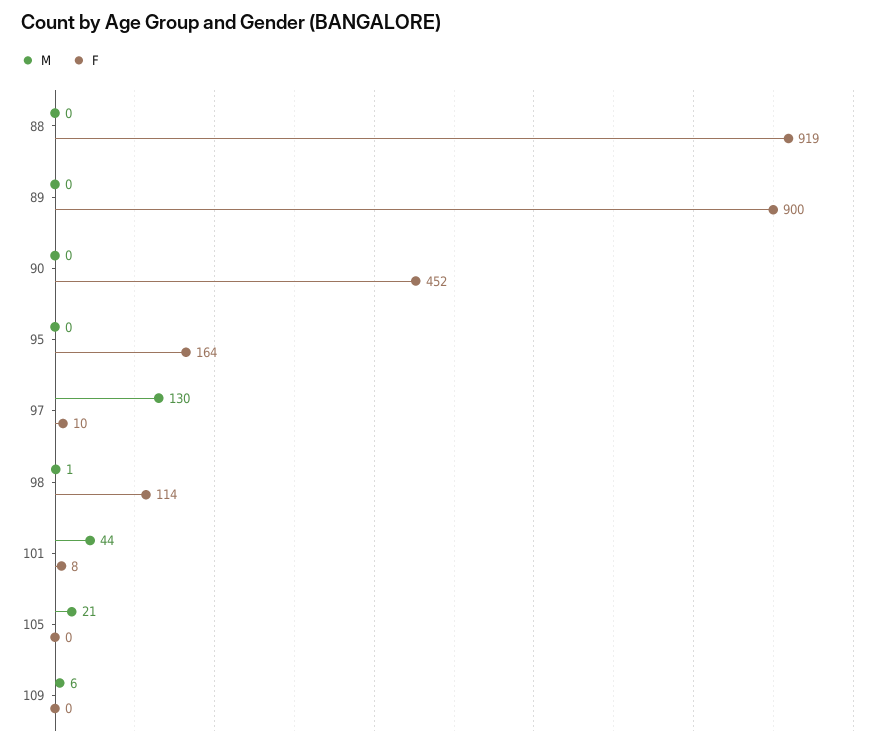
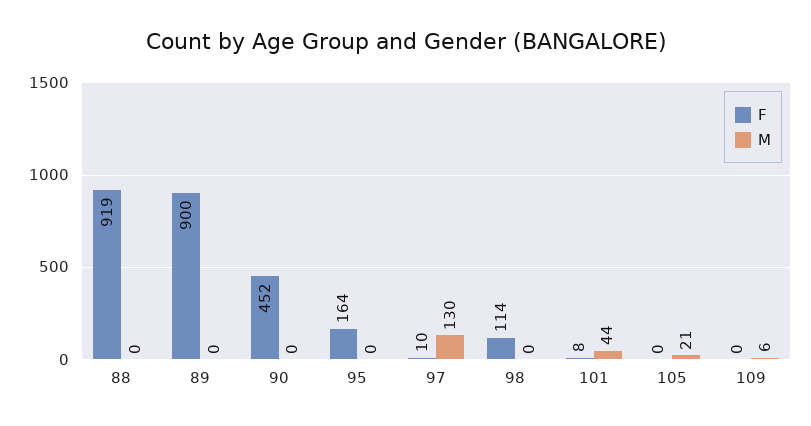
  {
    "M": {
      "88": 0,
      "89": 0,
      "90": 0,
      "95": 0,
      "97": 130,
-     "98": 1,
+     "98": 0,
      "101": 44,
      "105": 21,
      "109": 6
    },
    "F": {
      "88": 919,
      "89": 900,
      "90": 452,
      "95": 164,
      "97": 10,
      "98": 114,
      "101": 8,
      "105": 0,
      "109": 0
    }
  }

